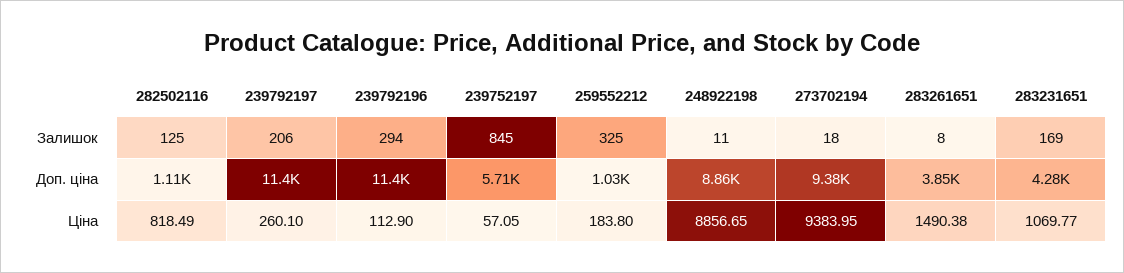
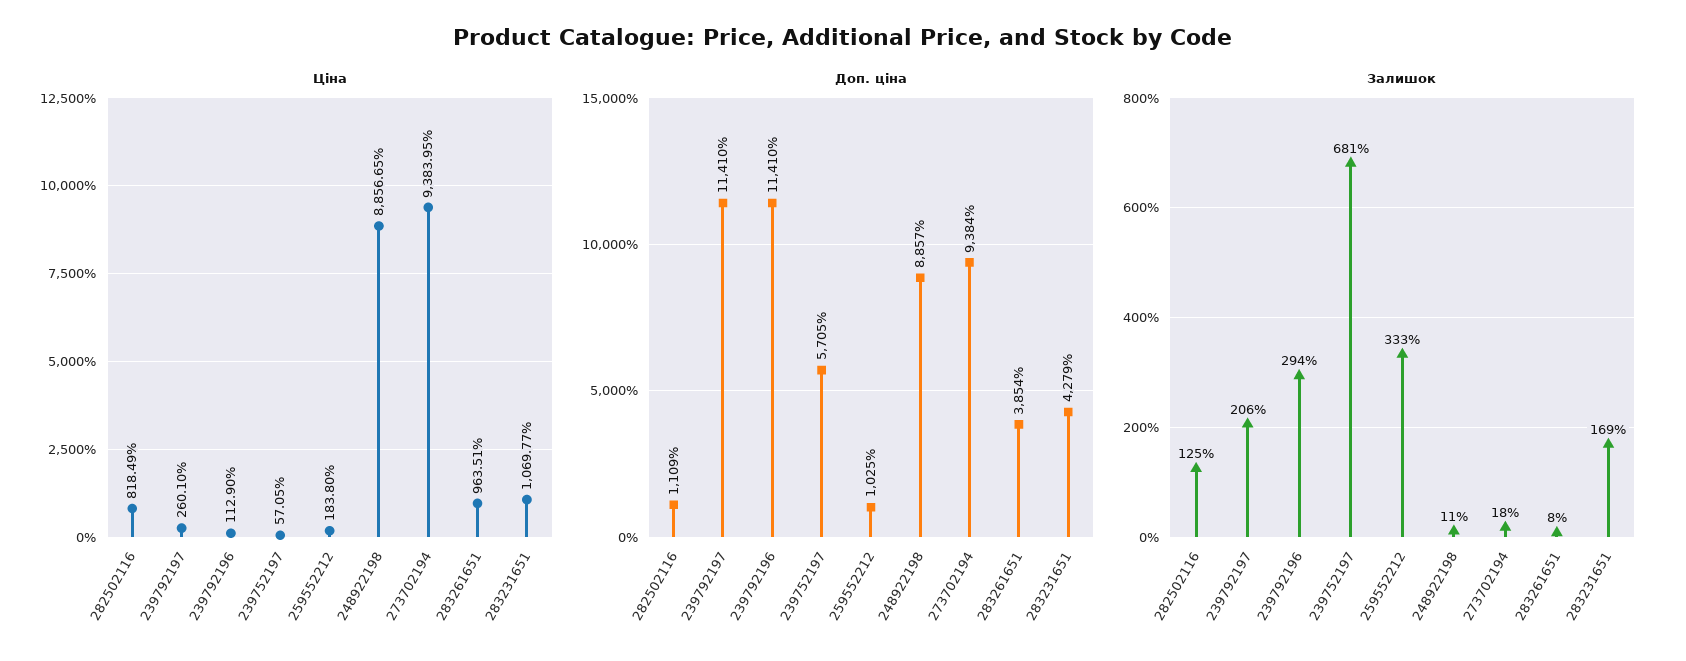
  {
    "Залишок": {
      "282502116": 125,
      "239792197": 206,
      "239792196": 294,
-     "239752197": 845,
+     "239752197": 681,
-     "259552212": 325,
+     "259552212": 333,
      "248922198": 11,
      "273702194": 18,
      "283261651": 8,
      "283231651": 169
    },
    "Доп. ціна": {
      "282502116": 1109,
      "239792197": 11410,
      "239792196": 11410,
      "239752197": 5705,
      "259552212": 1025,
      "248922198": 8857,
      "273702194": 9384,
      "283261651": 3854,
      "283231651": 4279
    },
    "Ціна": {
      "282502116": 818.49,
      "239792197": 260.1,
      "239792196": 112.9,
      "239752197": 57.05,
      "259552212": 183.8,
      "248922198": 8856.65,
      "273702194": 9383.95,
-     "283261651": 1490.38,
+     "283261651": 963.51,
      "283231651": 1069.77
    }
  }

